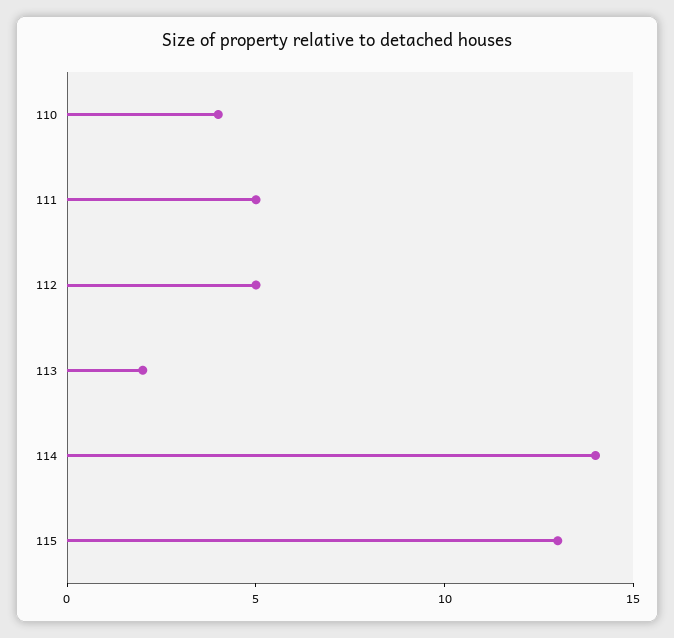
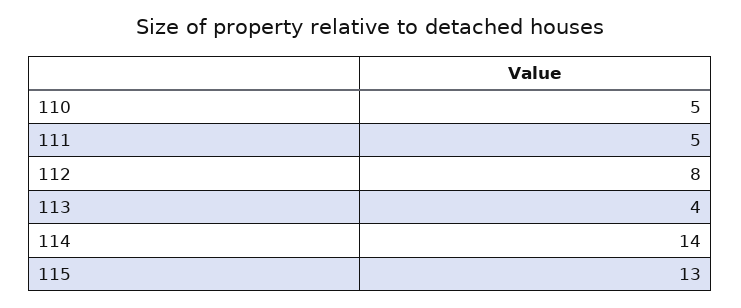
  {
-   "110": 4,
+   "110": 5,
    "111": 5,
-   "112": 5,
+   "112": 8,
-   "113": 2,
+   "113": 4,
    "114": 14,
    "115": 13
  }

